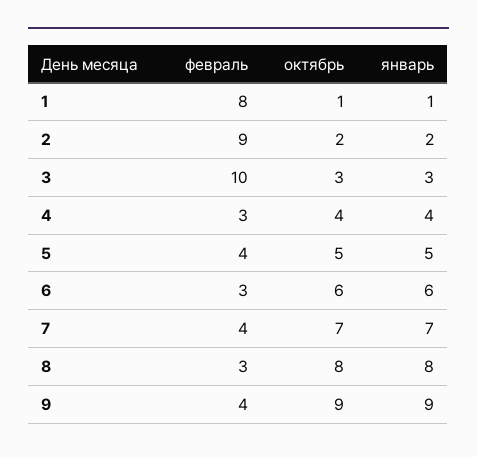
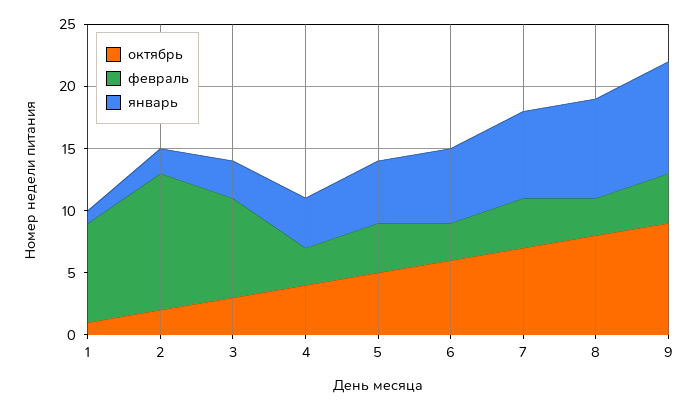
  {
    "февраль": {
      "1": 8,
-     "2": 9,
+     "2": 11,
-     "3": 10,
+     "3": 8,
      "4": 3,
      "5": 4,
      "6": 3,
      "7": 4,
      "8": 3,
      "9": 4
    },
    "октябрь": {
      "1": 1,
      "2": 2,
      "3": 3,
      "4": 4,
      "5": 5,
      "6": 6,
      "7": 7,
      "8": 8,
      "9": 9
    },
    "январь": {
      "1": 1,
      "2": 2,
      "3": 3,
      "4": 4,
      "5": 5,
      "6": 6,
      "7": 7,
      "8": 8,
      "9": 9
    }
  }

